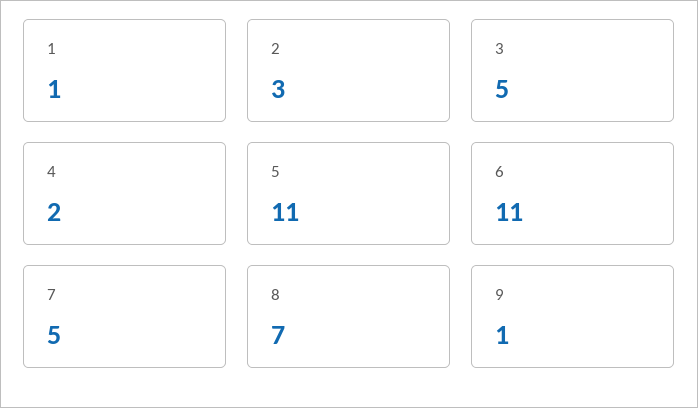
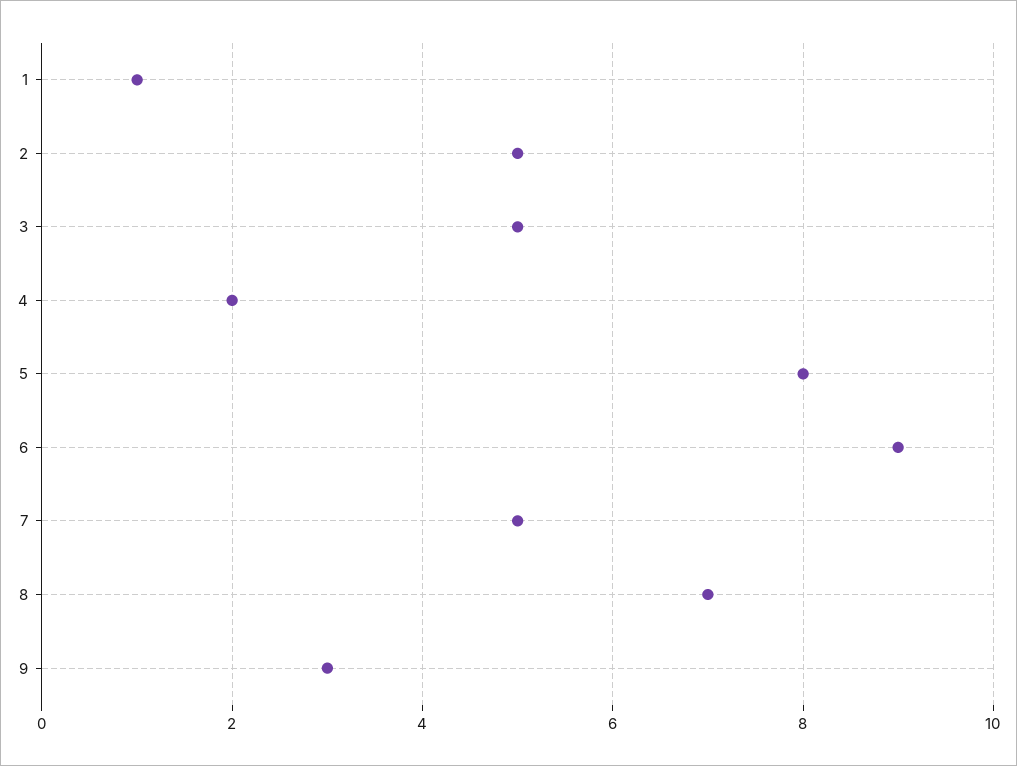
  {
    "1": 1,
-   "2": 3,
+   "2": 5,
    "3": 5,
    "4": 2,
-   "5": 11,
+   "5": 8,
-   "6": 11,
+   "6": 9,
    "7": 5,
    "8": 7,
-   "9": 1
+   "9": 3
  }

